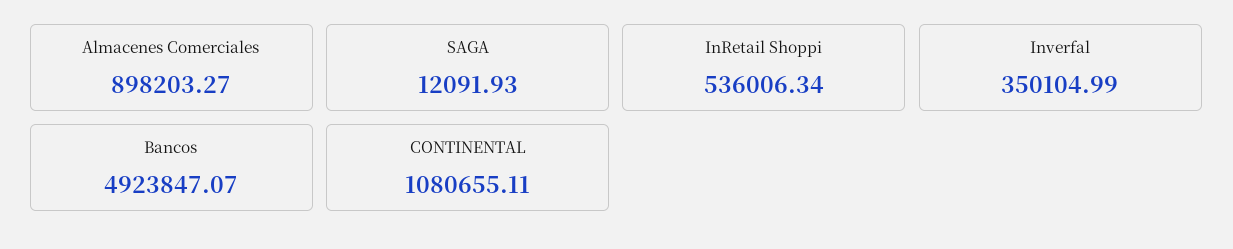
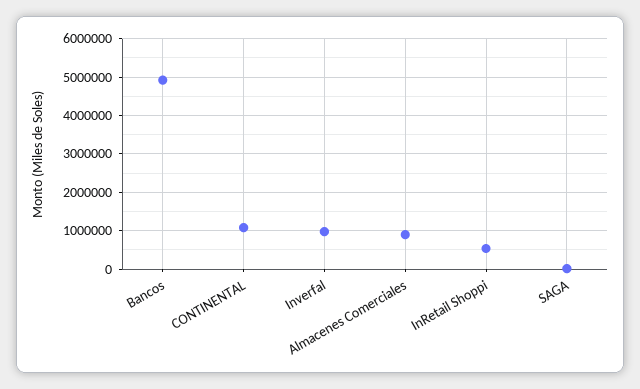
  {
    "Almacenes Comerciales": 898203.27,
    "SAGA": 12091.93,
    "InRetail Shoppi": 536006.34,
-   "Inverfal": 350104.99,
+   "Inverfal": 1000000,
    "Bancos": 4923847.07,
    "CONTINENTAL": 1080655.11
  }

